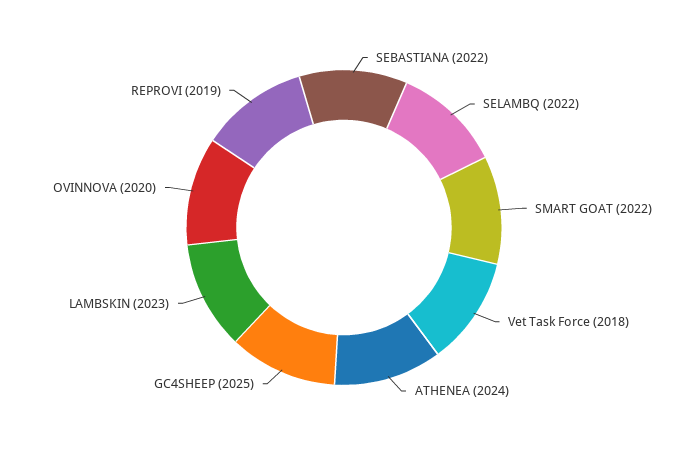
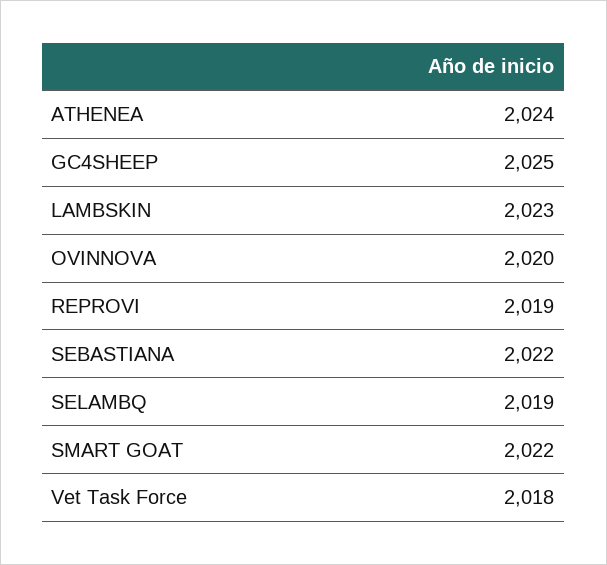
  {
    "SEBASTIANA": 2022,
-   "SELAMBQ": 2022,
+   "SELAMBQ": 2019,
    "SMART GOAT": 2022,
    "Vet Task Force": 2018,
    "ATHENEA": 2024,
    "GC4SHEEP": 2025,
    "LAMBSKIN": 2023,
    "OVINNOVA": 2020,
    "REPROVI": 2019
  }

